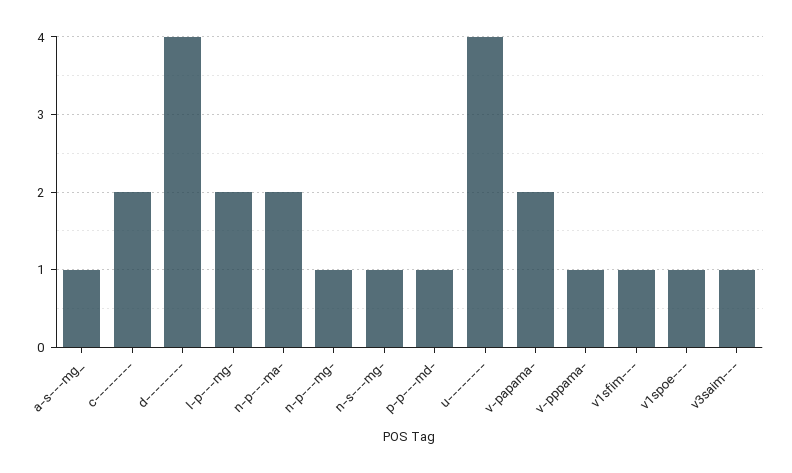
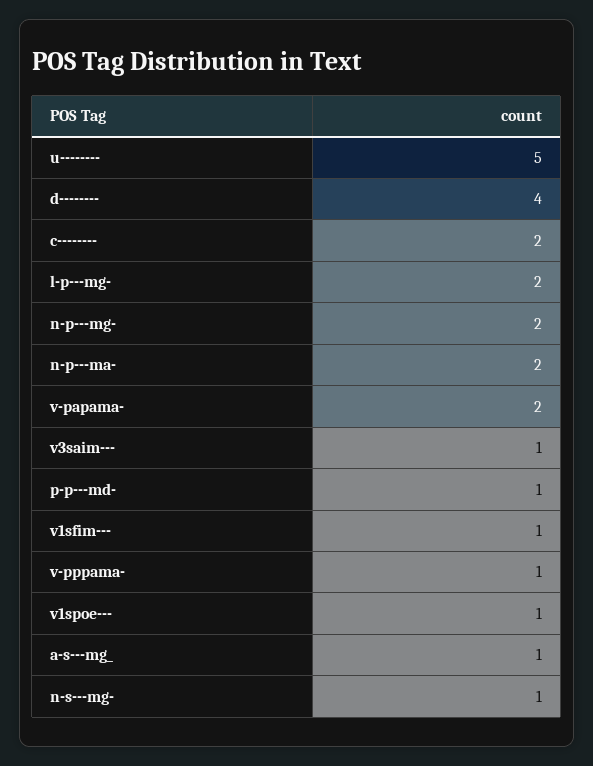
  {
    "a-s---mg_": 1,
    "c--------": 2,
    "d--------": 4,
    "l-p---mg-": 2,
    "n-p---ma-": 2,
-   "n-p---mg-": 1,
+   "n-p---mg-": 2,
    "n-s---mg-": 1,
    "p-p---md-": 1,
-   "u--------": 4,
+   "u--------": 5,
    "v-papama-": 2,
    "v-pppama-": 1,
    "v1sfim---": 1,
    "v1spoe---": 1,
    "v3saim---": 1
  }

